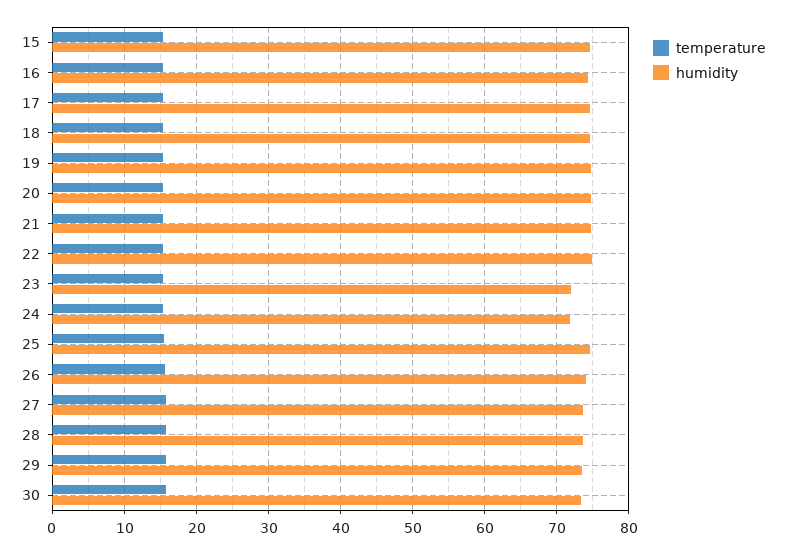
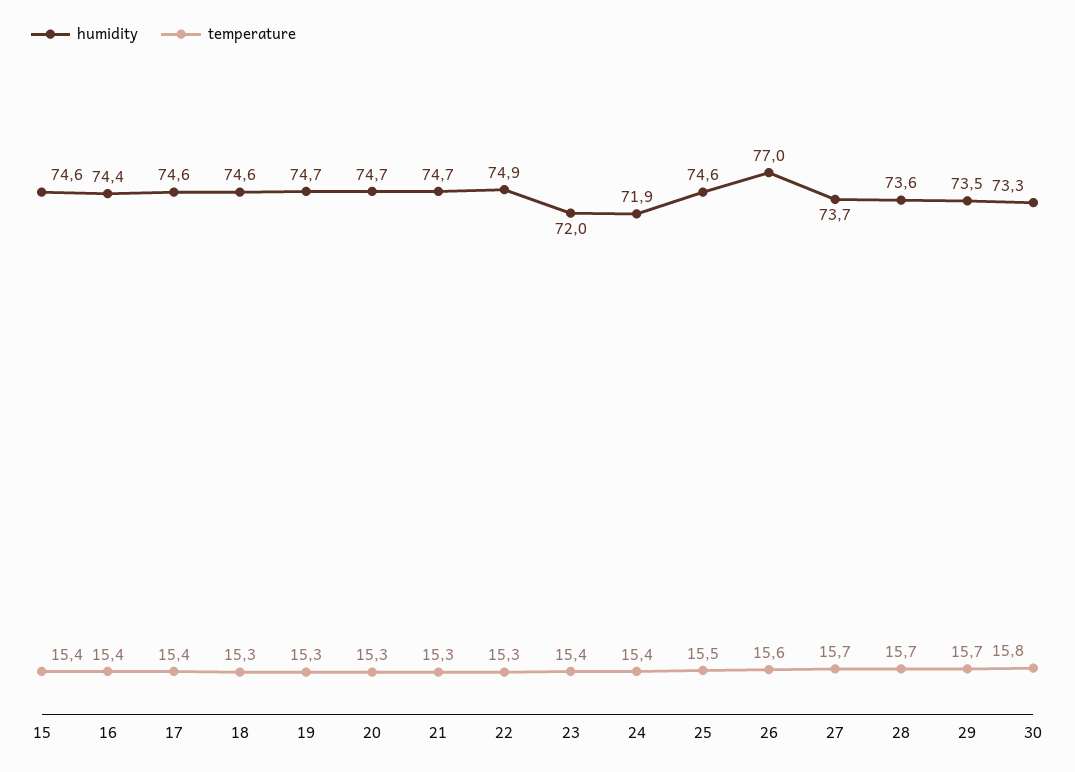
  {
    "temperature": {
      "15": 15.4,
      "16": 15.4,
      "17": 15.4,
      "18": 15.3,
      "19": 15.3,
      "20": 15.3,
      "21": 15.3,
      "22": 15.3,
      "23": 15.4,
      "24": 15.4,
      "25": 15.5,
      "26": 15.6,
      "27": 15.7,
      "28": 15.7,
      "29": 15.7,
      "30": 15.8
    },
    "humidity": {
      "15": 74.6,
      "16": 74.4,
      "17": 74.6,
      "18": 74.6,
      "19": 74.7,
      "20": 74.7,
      "21": 74.7,
      "22": 74.9,
      "23": 72,
      "24": 71.9,
      "25": 74.6,
-     "26": 74,
+     "26": 77,
      "27": 73.7,
      "28": 73.6,
      "29": 73.5,
      "30": 73.3
    }
  }

